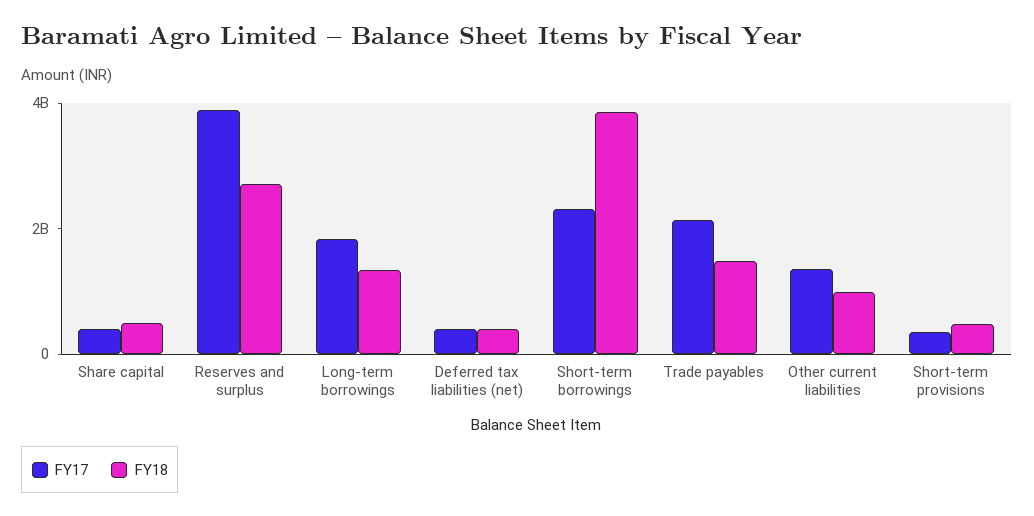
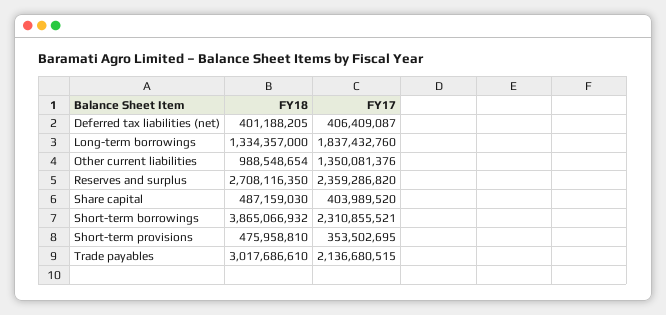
  {
    "FY17": {
      "Share capital": 403989520,
-     "Reserves and surplus": 4000000000,
+     "Reserves and surplus": 2359286820,
      "Long-term borrowings": 1837432760,
      "Deferred tax liabilities (net)": 406409087,
      "Short-term borrowings": 2310855521,
      "Trade payables": 2136680515,
      "Other current liabilities": 1350081376,
      "Short-term provisions": 353502695
    },
    "FY18": {
      "Share capital": 487159030,
      "Reserves and surplus": 2708116350,
      "Long-term borrowings": 1334357000,
      "Deferred tax liabilities (net)": 401188205,
      "Short-term borrowings": 3865066932,
-     "Trade payables": 1500000000,
+     "Trade payables": 3017686610,
      "Other current liabilities": 988548654,
      "Short-term provisions": 475958810
    }
  }

